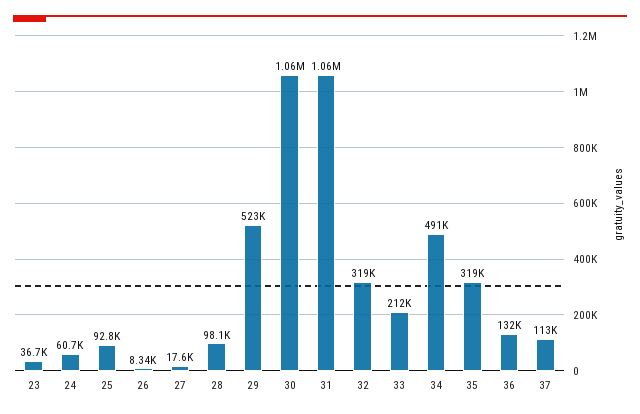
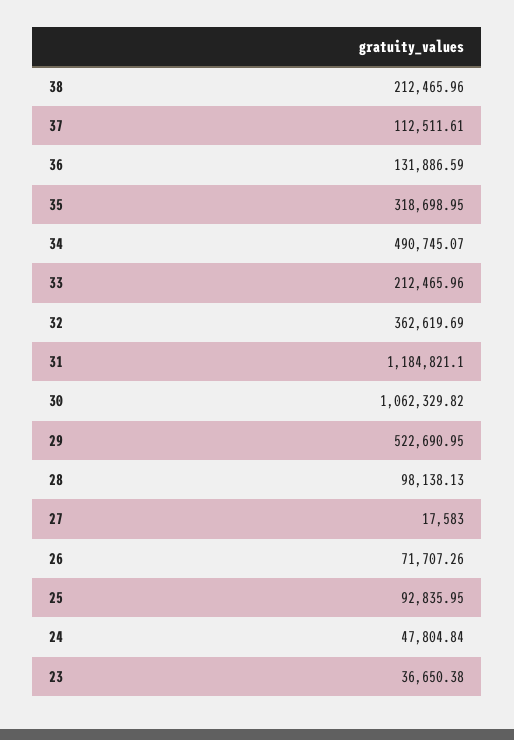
  {
    "23": 36650.38,
-   "24": 60700,
+   "24": 47804.84,
    "25": 92835.95,
-   "26": 8340,
+   "26": 71707.26,
    "27": 17583,
    "28": 98138.13,
    "29": 522690.95,
    "30": 1062329.82,
-   "31": 1060000,
+   "31": 1184821.1,
-   "32": 319000,
+   "32": 362619.69,
    "33": 212465.96,
    "34": 490745.07,
    "35": 318698.95,
    "36": 131886.59,
-   "37": 112511.61
+   "37": 112511.61,
+   "38": 212465.96
  }

